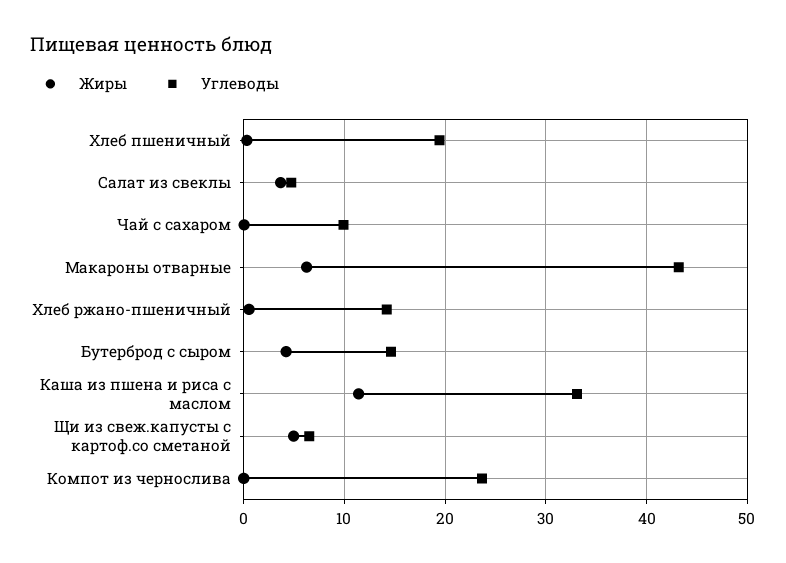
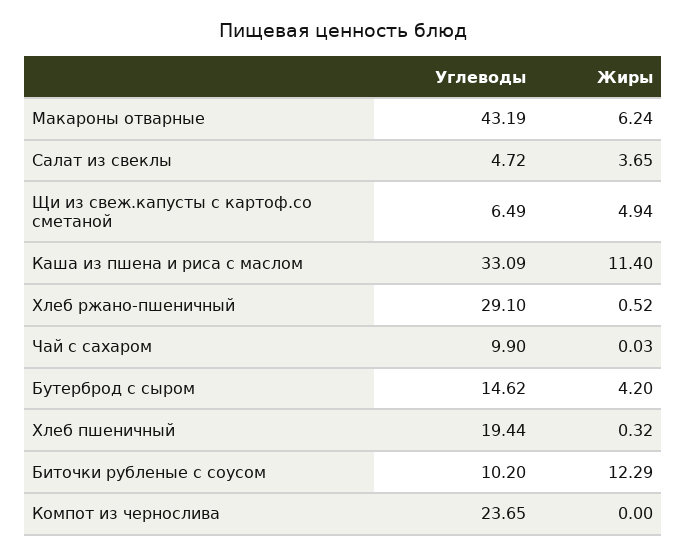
  {
    "Жиры": {
      "Хлеб пшеничный": 0.32,
      "Салат из свеклы": 3.65,
      "Чай с сахаром": 0.03,
      "Макароны отварные": 6.24,
      "Хлеб ржано-пшеничный": 0.52,
      "Бутерброд с сыром": 4.2,
      "Каша из пшена и риса с маслом": 11.4,
      "Щи из свеж.капусты с картоф.со сметаной": 4.94,
-     "Компот из чернослива": 0
+     "Компот из чернослива": 0,
+     "Биточки рубленые с соусом": 12.29
    },
    "Углеводы": {
      "Хлеб пшеничный": 19.44,
      "Салат из свеклы": 4.72,
      "Чай с сахаром": 9.9,
      "Макароны отварные": 43.19,
-     "Хлеб ржано-пшеничный": 14,
+     "Хлеб ржано-пшеничный": 29.1,
      "Бутерброд с сыром": 14.62,
      "Каша из пшена и риса с маслом": 33.09,
      "Щи из свеж.капусты с картоф.со сметаной": 6.49,
-     "Компот из чернослива": 23.65
+     "Компот из чернослива": 23.65,
+     "Биточки рубленые с соусом": 10.2
    }
  }

